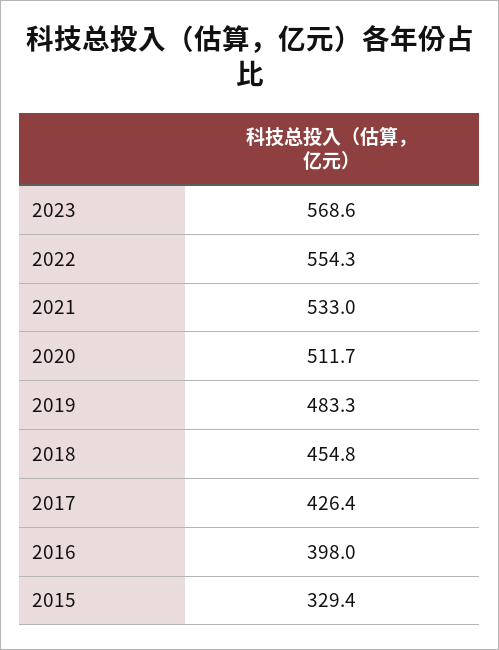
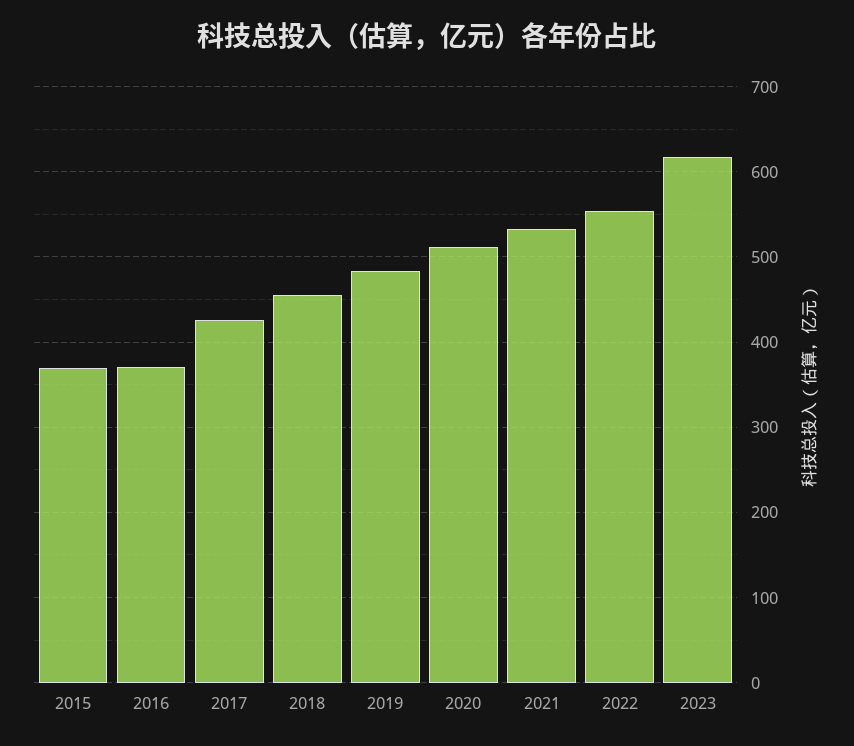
  {
-   "2023": 568.6,
+   "2023": 620,
    "2022": 554.3,
    "2021": 533,
    "2020": 511.7,
    "2019": 483.3,
    "2018": 454.8,
    "2017": 426.4,
-   "2016": 398,
+   "2016": 370,
-   "2015": 329.4
+   "2015": 370
  }

